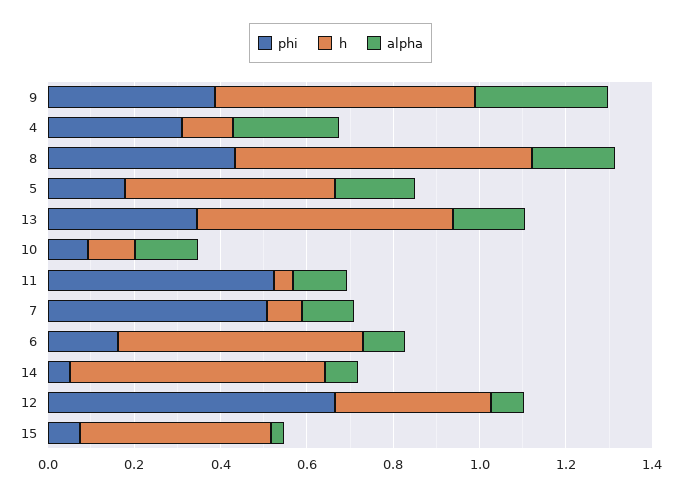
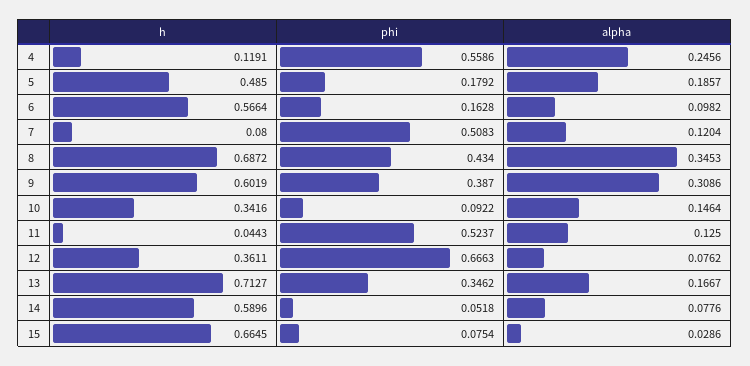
  {
    "phi": {
      "9": 0.387,
-     "4": 0.3,
+     "4": 0.5586,
      "8": 0.434,
      "5": 0.1792,
      "13": 0.3462,
      "10": 0.0922,
      "11": 0.5237,
      "7": 0.5083,
      "6": 0.1628,
      "14": 0.0518,
      "12": 0.6663,
      "15": 0.0754
    },
    "h": {
      "9": 0.6019,
      "4": 0.1191,
      "8": 0.6872,
      "5": 0.485,
-     "13": 0.6,
+     "13": 0.7127,
-     "10": 0.1,
+     "10": 0.3416,
      "11": 0.0443,
      "7": 0.08,
      "6": 0.5664,
      "14": 0.5896,
      "12": 0.3611,
-     "15": 0.45
+     "15": 0.6645
    },
    "alpha": {
      "9": 0.3086,
      "4": 0.2456,
-     "8": 0.2,
+     "8": 0.3453,
      "5": 0.1857,
      "13": 0.1667,
      "10": 0.1464,
      "11": 0.125,
      "7": 0.1204,
      "6": 0.0982,
      "14": 0.0776,
      "12": 0.0762,
      "15": 0.0286
    }
  }

